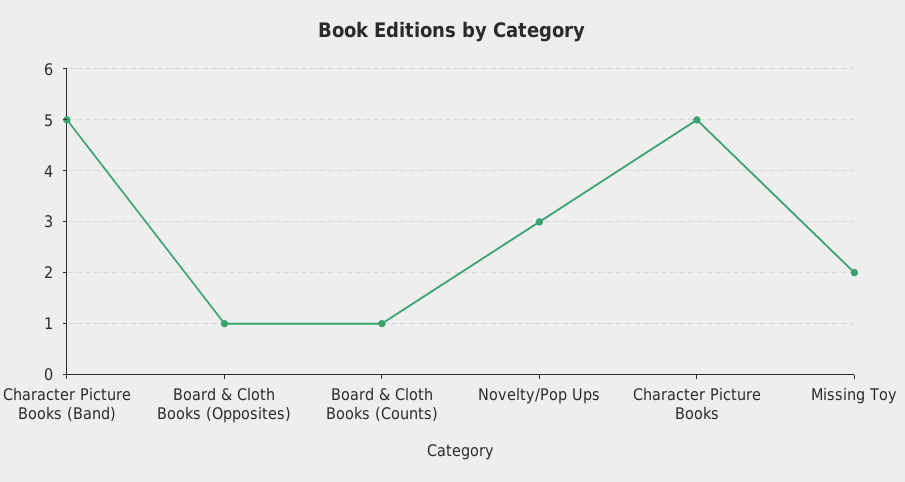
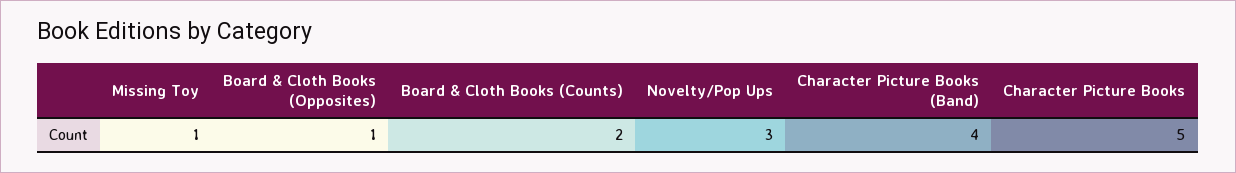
  {
-   "Character Picture Books (Band)": 5,
+   "Character Picture Books (Band)": 4,
    "Board & Cloth Books (Opposites)": 1,
-   "Board & Cloth Books (Counts)": 1,
+   "Board & Cloth Books (Counts)": 2,
    "Novelty/Pop Ups": 3,
    "Character Picture Books": 5,
-   "Missing Toy": 2
+   "Missing Toy": 1
  }

